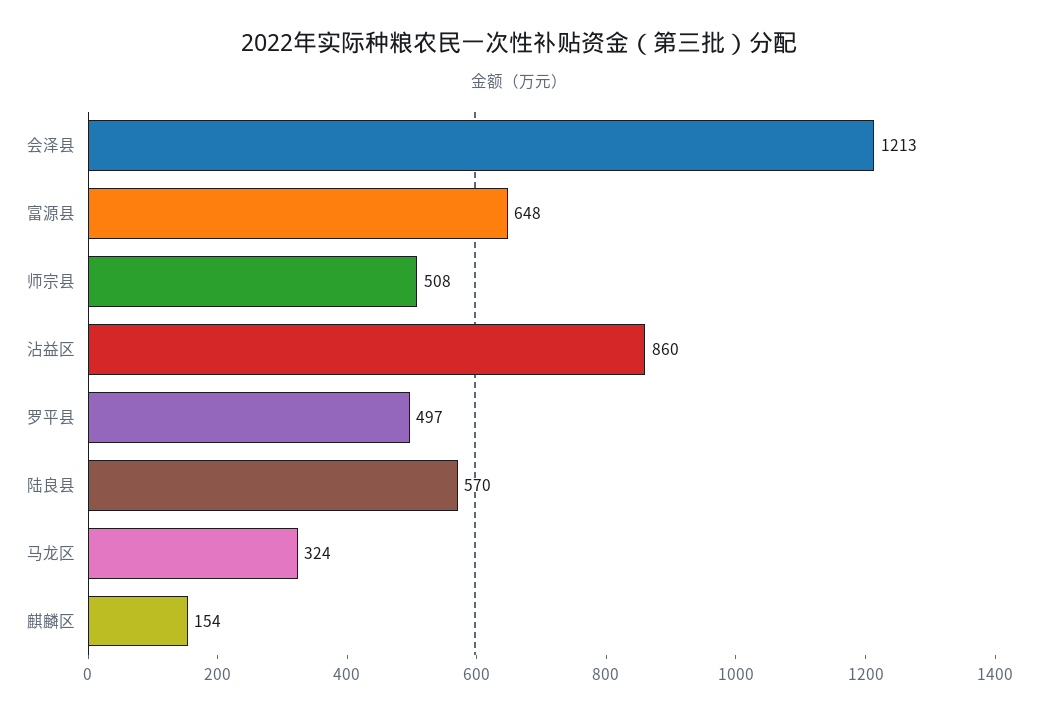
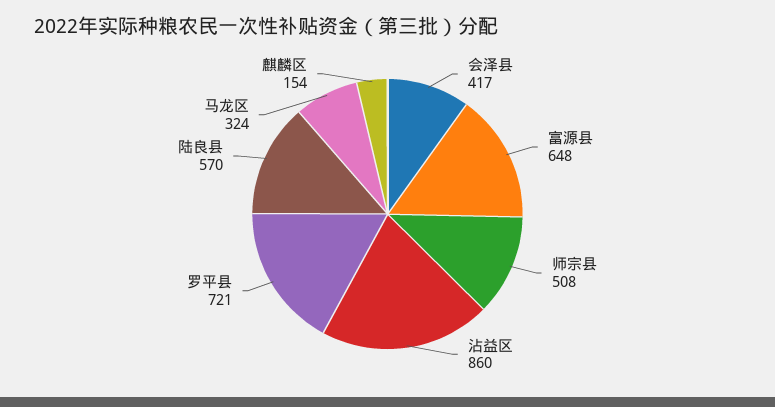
  {
-   "会泽县": 1213,
+   "会泽县": 417,
    "富源县": 648,
    "师宗县": 508,
    "沾益区": 860,
-   "罗平县": 497,
+   "罗平县": 721,
    "陆良县": 570,
    "马龙区": 324,
    "麒麟区": 154
  }

